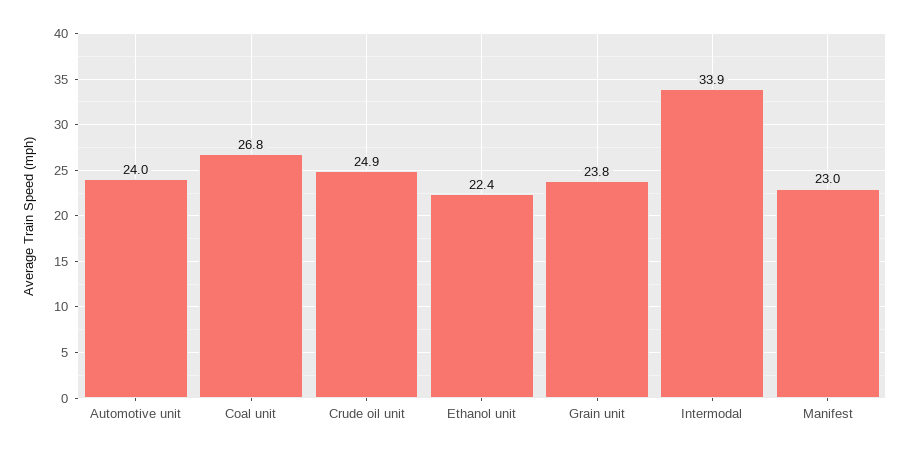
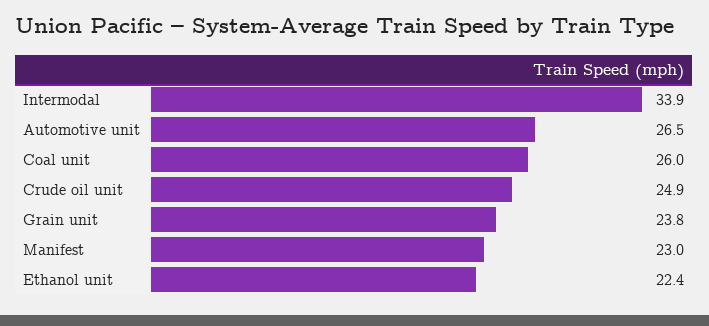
  {
-   "Automotive unit": 24,
+   "Automotive unit": 26.5,
-   "Coal unit": 26.8,
+   "Coal unit": 26,
    "Crude oil unit": 24.9,
    "Ethanol unit": 22.4,
    "Grain unit": 23.8,
    "Intermodal": 33.9,
    "Manifest": 23
  }

